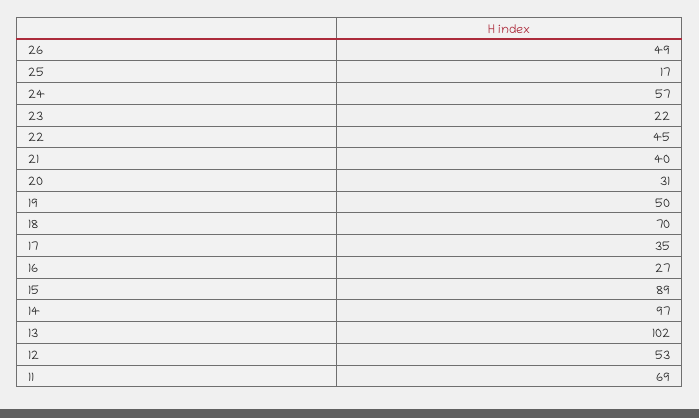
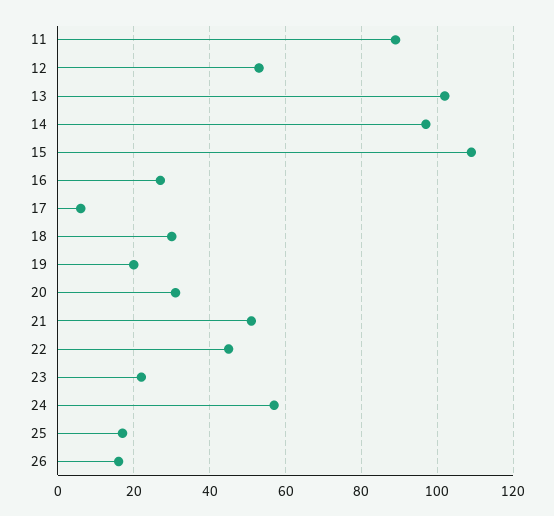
  {
-   "26": 49,
+   "26": 15,
    "25": 17,
    "24": 57,
    "23": 22,
    "22": 45,
-   "21": 40,
+   "21": 50,
    "20": 31,
-   "19": 50,
+   "19": 20,
-   "18": 70,
+   "18": 30,
-   "17": 35,
+   "17": 5,
    "16": 27,
-   "15": 89,
+   "15": 110,
    "14": 97,
    "13": 102,
    "12": 53,
-   "11": 69
+   "11": 90
  }

